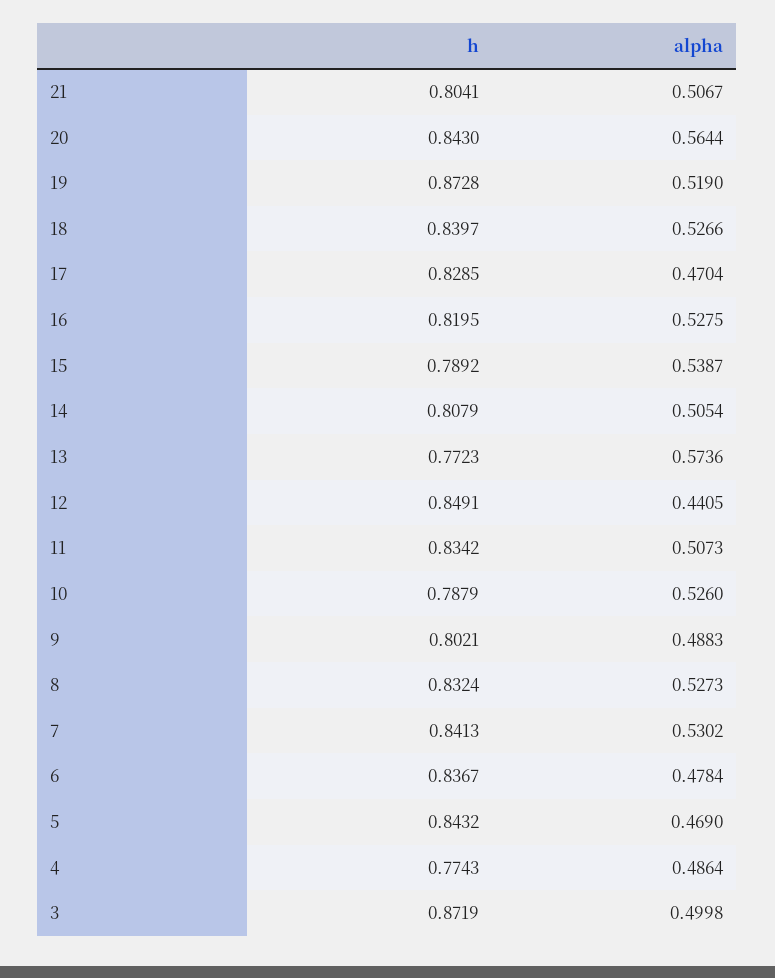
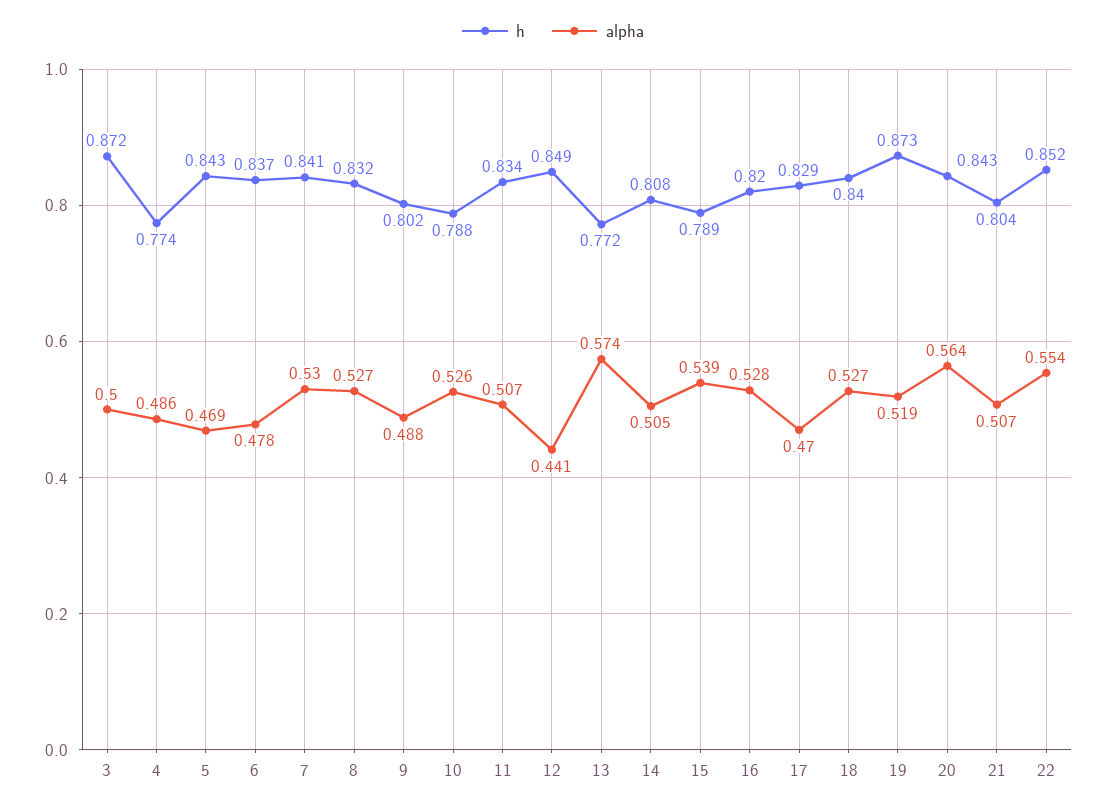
  {
    "h": {
      "21": 0.8041,
      "20": 0.843,
      "19": 0.8728,
      "18": 0.8397,
      "17": 0.8285,
      "16": 0.8195,
      "15": 0.7892,
      "14": 0.8079,
      "13": 0.7723,
      "12": 0.8491,
      "11": 0.8342,
      "10": 0.7879,
      "9": 0.8021,
      "8": 0.8324,
      "7": 0.8413,
      "6": 0.8367,
      "5": 0.8432,
      "4": 0.7743,
-     "3": 0.8719
+     "3": 0.8719,
+     "22": 0.852
    },
    "alpha": {
      "21": 0.5067,
      "20": 0.5644,
      "19": 0.519,
      "18": 0.5266,
      "17": 0.4704,
      "16": 0.5275,
      "15": 0.5387,
      "14": 0.5054,
      "13": 0.5736,
      "12": 0.4405,
      "11": 0.5073,
      "10": 0.526,
      "9": 0.4883,
      "8": 0.5273,
      "7": 0.5302,
      "6": 0.4784,
      "5": 0.469,
      "4": 0.4864,
-     "3": 0.4998
+     "3": 0.4998,
+     "22": 0.554
    }
  }

